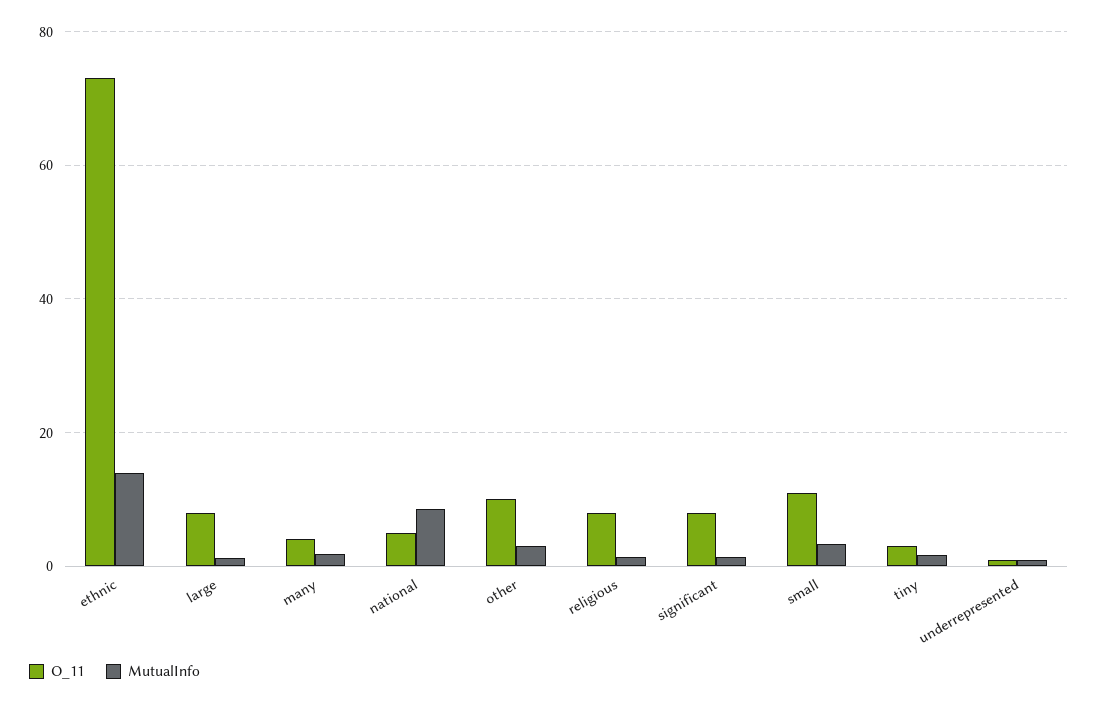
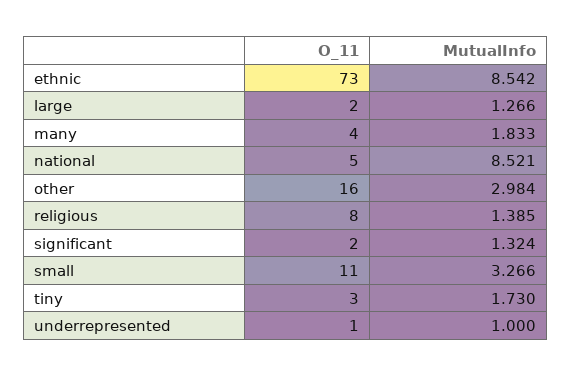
  {
    "O_11": {
      "ethnic": 73,
-     "large": 8,
+     "large": 2,
      "many": 4,
      "national": 5,
-     "other": 10,
+     "other": 16,
      "religious": 8,
-     "significant": 8,
+     "significant": 2,
      "small": 11,
      "tiny": 3,
      "underrepresented": 1
    },
    "MutualInfo": {
-     "ethnic": 14,
+     "ethnic": 8.542,
      "large": 1.266,
      "many": 1.833,
      "national": 8.521,
      "other": 2.984,
      "religious": 1.385,
      "significant": 1.324,
      "small": 3.266,
      "tiny": 1.73,
      "underrepresented": 1
    }
  }

